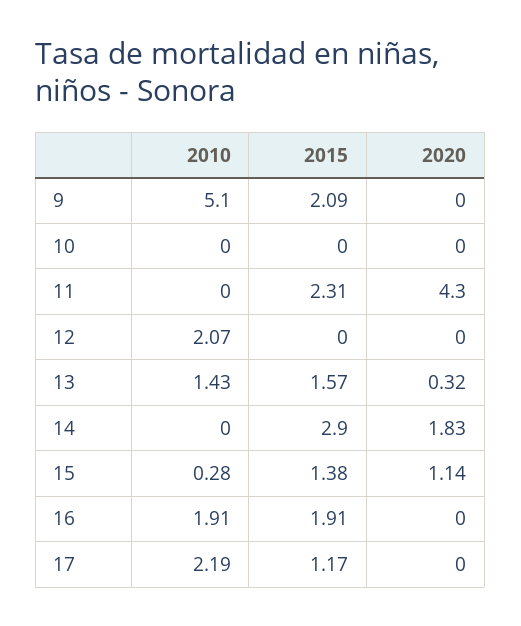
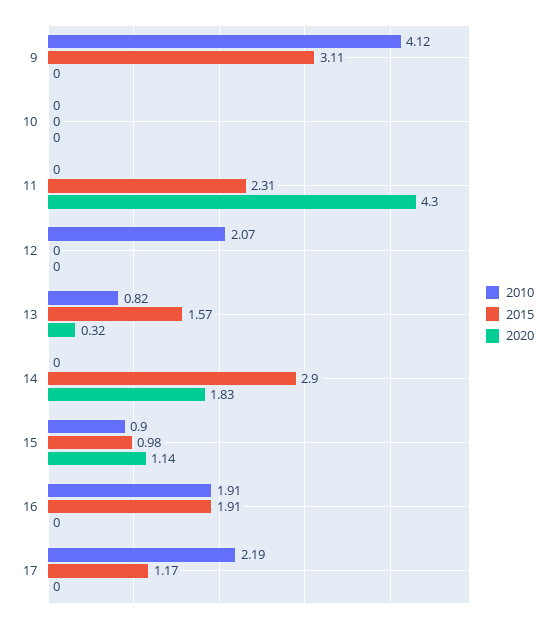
  {
    "2010": {
-     "9": 5.1,
+     "9": 4.12,
      "10": 0,
      "11": 0,
      "12": 2.07,
-     "13": 1.43,
+     "13": 0.82,
      "14": 0,
-     "15": 0.28,
+     "15": 0.9,
      "16": 1.91,
      "17": 2.19
    },
    "2015": {
-     "9": 2.09,
+     "9": 3.11,
      "10": 0,
      "11": 2.31,
      "12": 0,
      "13": 1.57,
      "14": 2.9,
-     "15": 1.38,
+     "15": 0.98,
      "16": 1.91,
      "17": 1.17
    },
    "2020": {
      "9": 0,
      "10": 0,
      "11": 4.3,
      "12": 0,
      "13": 0.32,
      "14": 1.83,
      "15": 1.14,
      "16": 0,
      "17": 0
    }
  }

